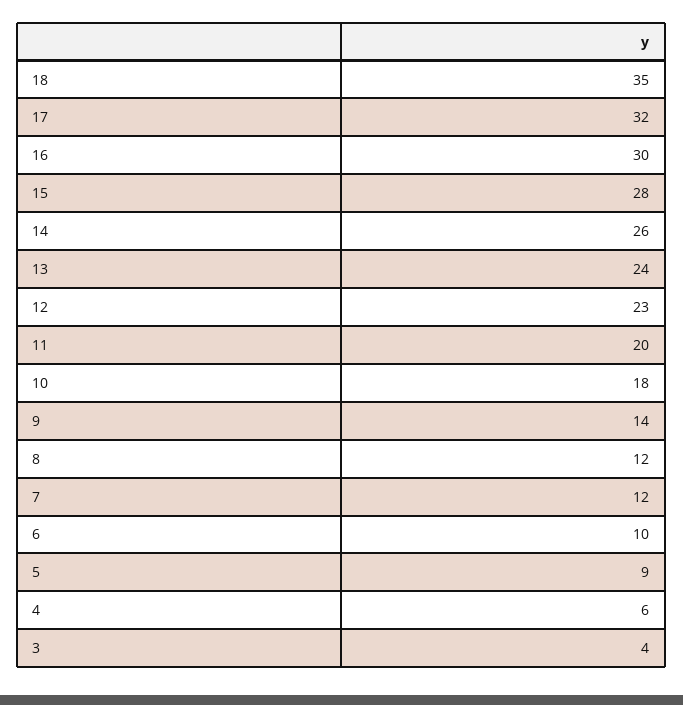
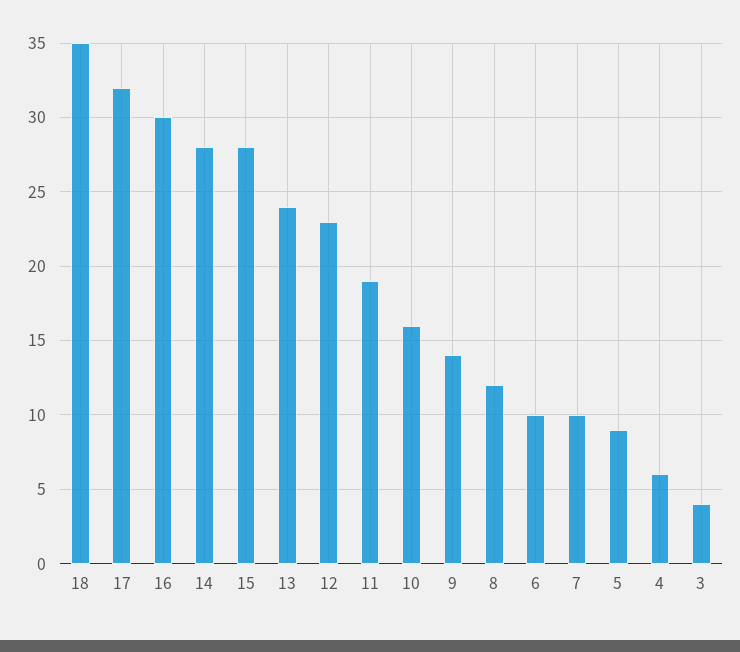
  {
    "18": 35,
    "17": 32,
    "16": 30,
    "15": 28,
-   "14": 26,
+   "14": 28,
    "13": 24,
    "12": 23,
-   "11": 20,
+   "11": 19,
-   "10": 18,
+   "10": 16,
    "9": 14,
    "8": 12,
-   "7": 12,
+   "7": 10,
    "6": 10,
    "5": 9,
    "4": 6,
    "3": 4
  }

